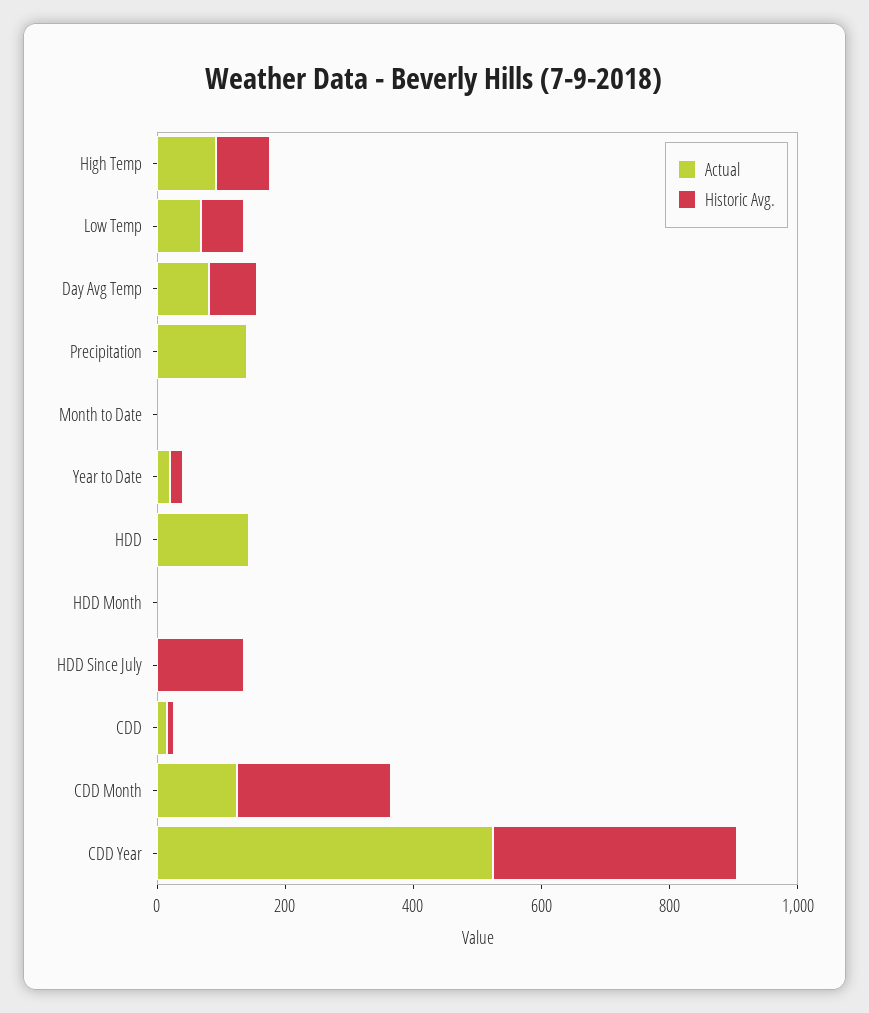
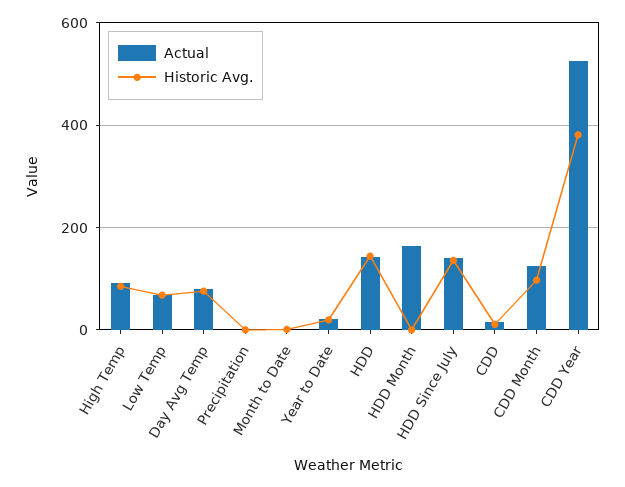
  {
    "Actual": {
      "High Temp": 100,
      "Low Temp": 60,
      "Day Avg Temp": 80,
-     "Precipitation": 150,
+     "Precipitation": 0,
      "Month to Date": 0,
      "Year to Date": 20,
      "HDD": 140,
-     "HDD Month": 0,
+     "HDD Month": 160,
-     "HDD Since July": 0,
+     "HDD Since July": 140,
      "CDD": 20,
      "CDD Month": 120,
      "CDD Year": 520
    },
    "Historic Avg.": {
      "High Temp": 80,
      "Low Temp": 60,
      "Day Avg Temp": 80,
      "Precipitation": 0,
      "Month to Date": 0,
      "Year to Date": 20,
-     "HDD": 0,
+     "HDD": 140,
      "HDD Month": 0,
      "HDD Since July": 140,
      "CDD": 20,
-     "CDD Month": 250,
+     "CDD Month": 100,
      "CDD Year": 380
    }
  }

